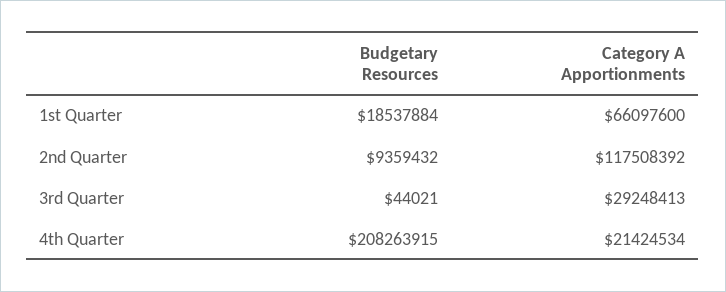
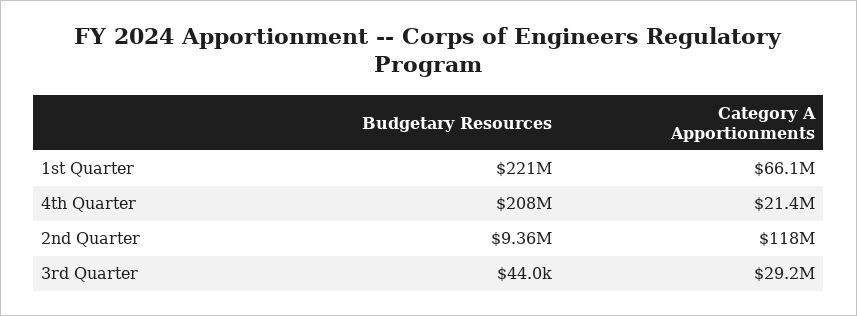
  {
    "Budgetary Resources": {
-     "1st Quarter": 18537884,
+     "1st Quarter": 221000000,
      "2nd Quarter": 9359432,
      "3rd Quarter": 44021,
      "4th Quarter": 208263915
    },
    "Category A Apportionments": {
      "1st Quarter": 66097600,
      "2nd Quarter": 117508392,
      "3rd Quarter": 29248413,
      "4th Quarter": 21424534
    }
  }

